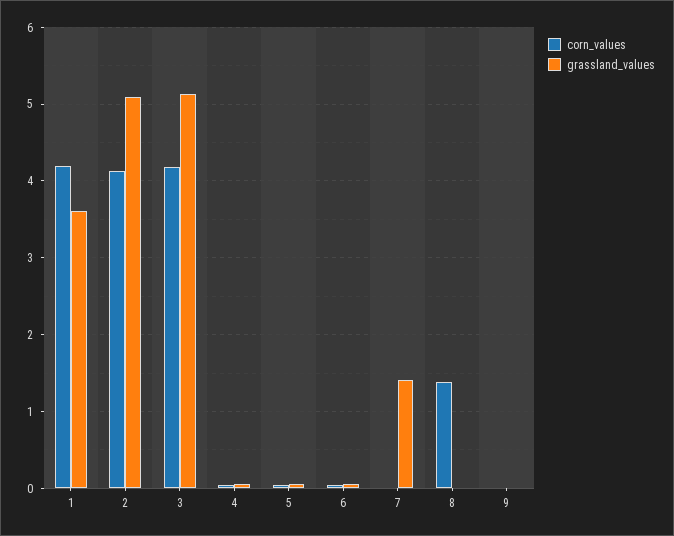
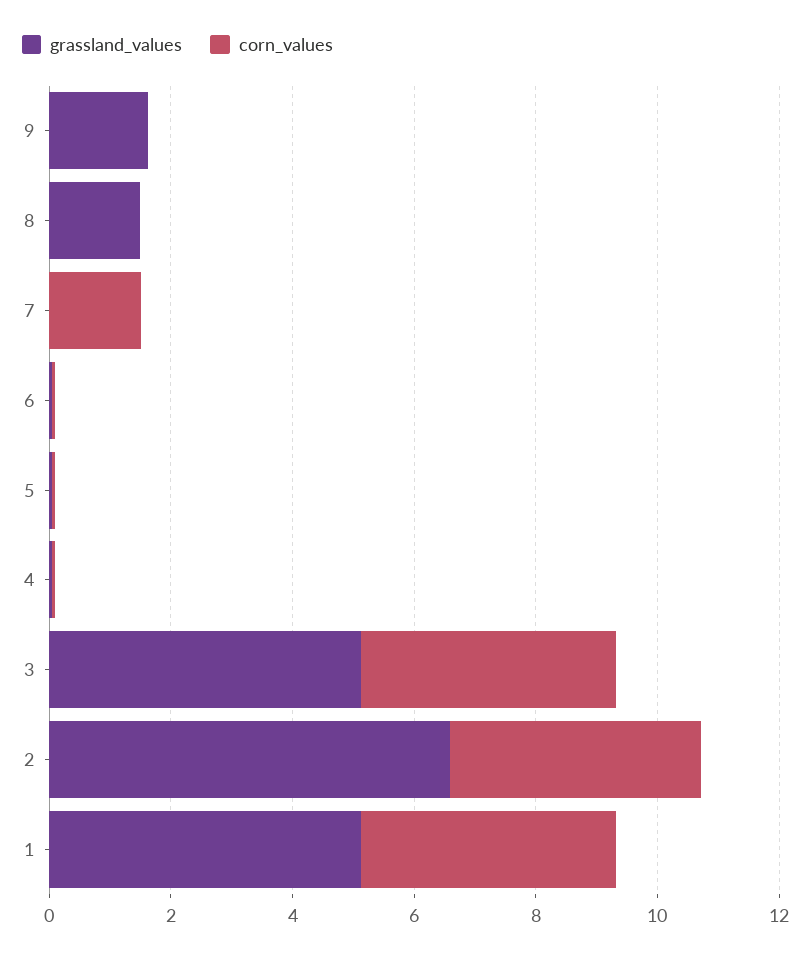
  {
    "corn_values": {
      "1": 4.2,
      "2": 4.1,
      "3": 4.2,
      "4": 0,
      "5": 0,
      "6": 0,
-     "7": 0,
+     "7": 1.5,
-     "8": 1.4,
+     "8": 0,
      "9": 0
    },
    "grassland_values": {
-     "1": 3.6,
+     "1": 5,
-     "2": 5.1,
+     "2": 6.5,
      "3": 5.1,
      "4": 0.1,
      "5": 0.1,
      "6": 0.1,
-     "7": 1.4,
+     "7": 0,
-     "8": 0,
+     "8": 1.5,
-     "9": 0
+     "9": 1.5
    }
  }

